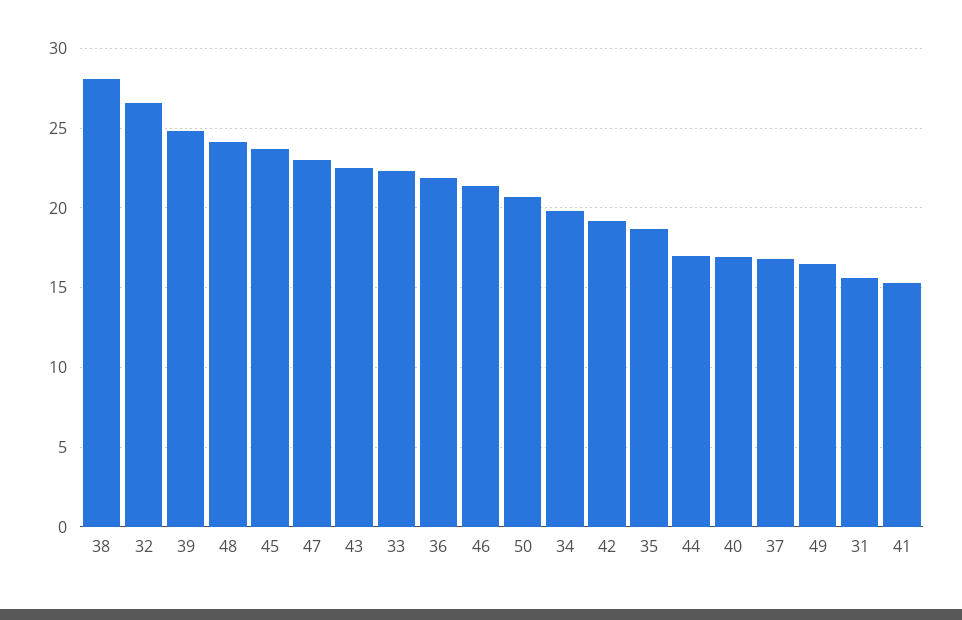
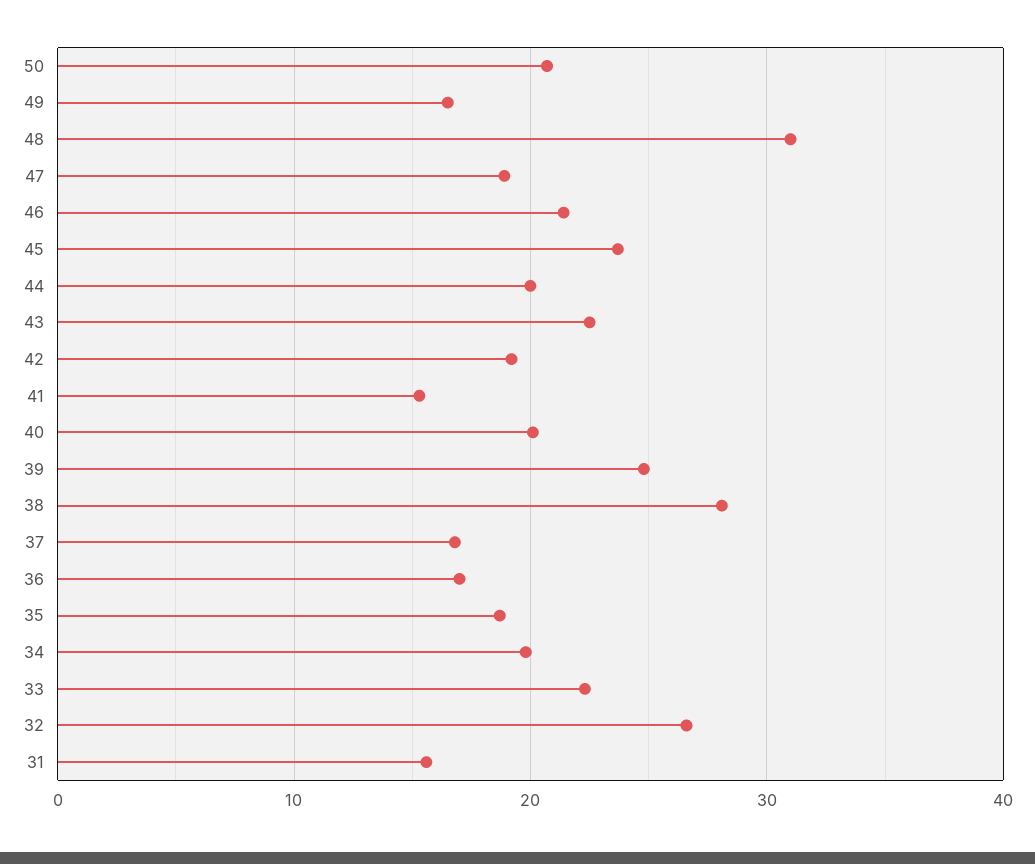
  {
    "38": 28,
    "32": 26.5,
    "39": 25,
-   "48": 24,
+   "48": 31,
    "45": 23.5,
-   "47": 23,
+   "47": 19,
    "43": 22.5,
    "33": 22.5,
-   "36": 22,
+   "36": 17,
    "46": 21.5,
    "50": 20.5,
    "34": 20,
    "42": 19,
    "35": 18.5,
-   "44": 17,
+   "44": 20,
-   "40": 17,
+   "40": 20,
    "37": 17,
    "49": 16.5,
    "31": 15.5,
    "41": 15.5
  }

